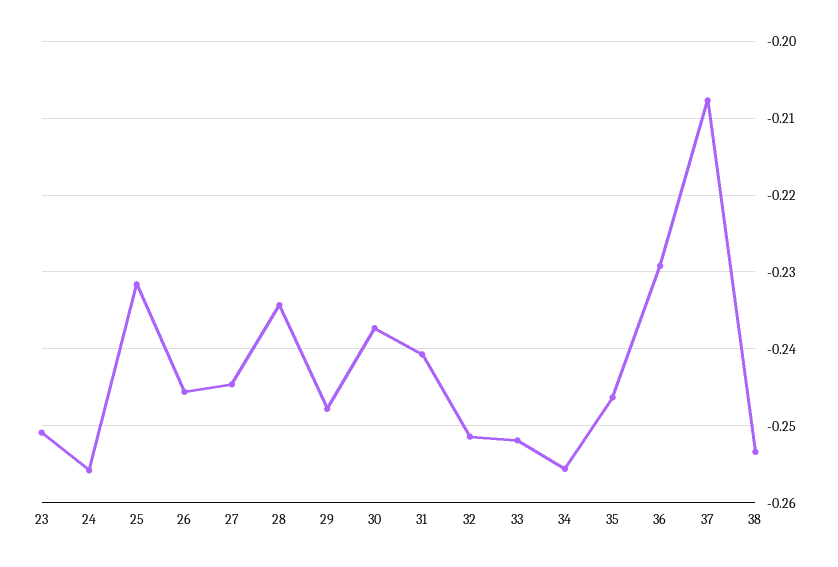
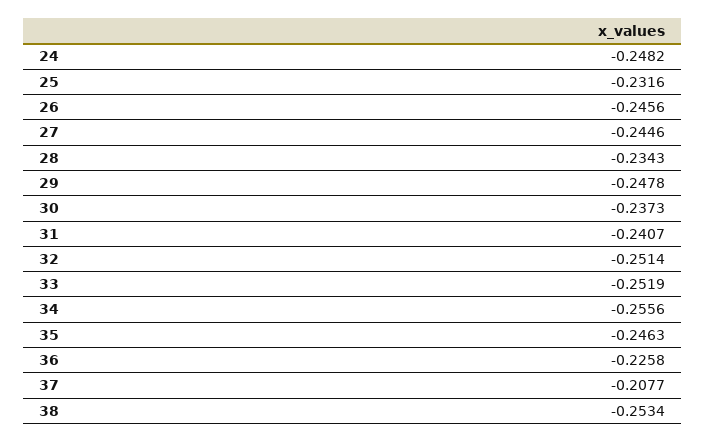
  {
-   "23": -0.251,
-   "24": -0.256,
+   "24": -0.2482,
    "25": -0.2316,
    "26": -0.2456,
    "27": -0.2446,
    "28": -0.2343,
    "29": -0.2478,
    "30": -0.2373,
    "31": -0.2407,
    "32": -0.2514,
    "33": -0.2519,
    "34": -0.2556,
    "35": -0.2463,
-   "36": -0.229,
+   "36": -0.2258,
    "37": -0.2077,
    "38": -0.2534
  }

